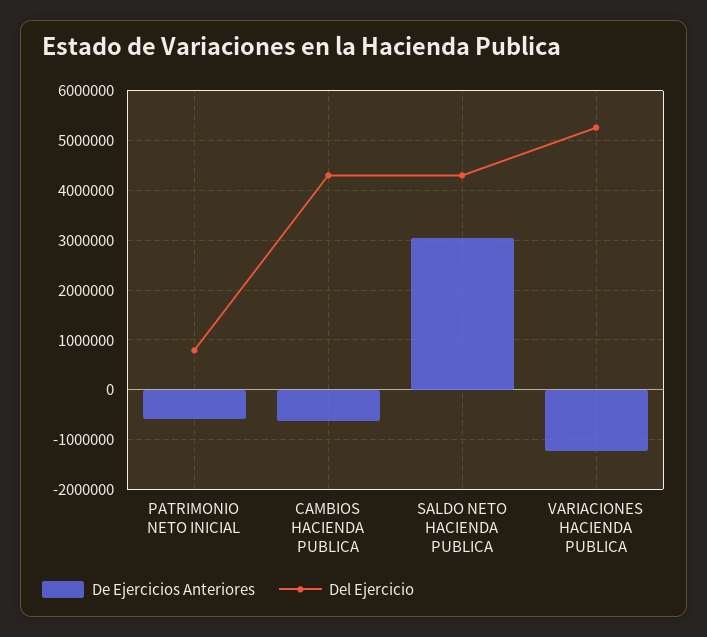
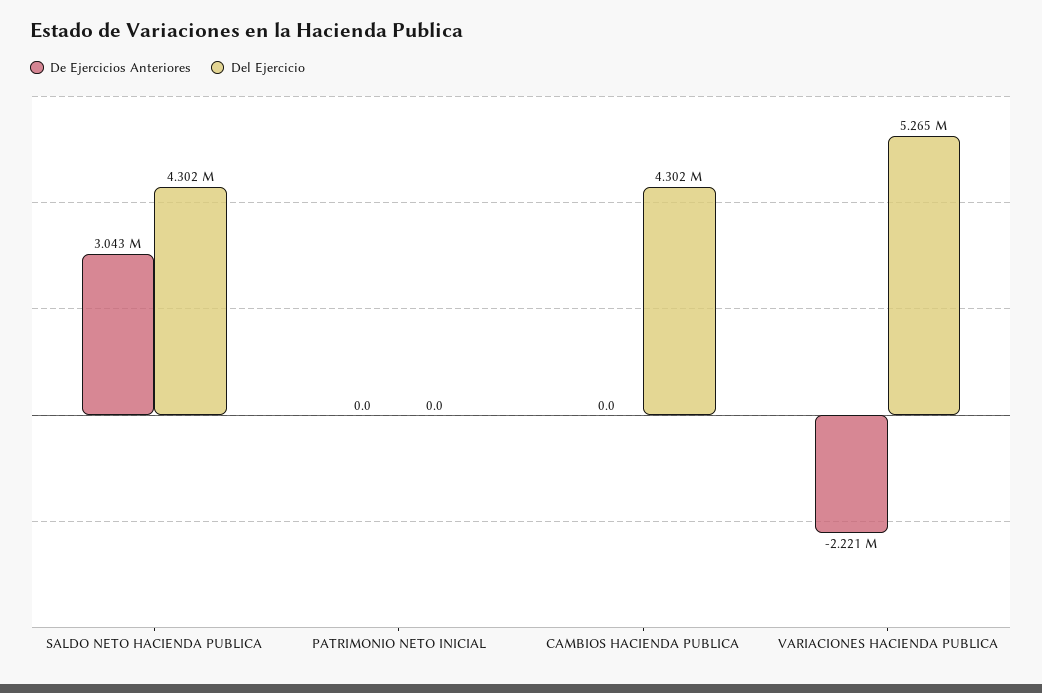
  {
    "De Ejercicios Anteriores": {
-     "PATRIMONIO NETO INICIAL": -600000,
+     "PATRIMONIO NETO INICIAL": 0,
-     "CAMBIOS HACIENDA PUBLICA": -600000,
+     "CAMBIOS HACIENDA PUBLICA": 0,
      "SALDO NETO HACIENDA PUBLICA": 3043000,
-     "VARIACIONES HACIENDA PUBLICA": -1200000
+     "VARIACIONES HACIENDA PUBLICA": -2221000
    },
    "Del Ejercicio": {
-     "PATRIMONIO NETO INICIAL": 800000,
+     "PATRIMONIO NETO INICIAL": 0,
      "CAMBIOS HACIENDA PUBLICA": 4302000,
      "SALDO NETO HACIENDA PUBLICA": 4302000,
      "VARIACIONES HACIENDA PUBLICA": 5265000
    }
  }

